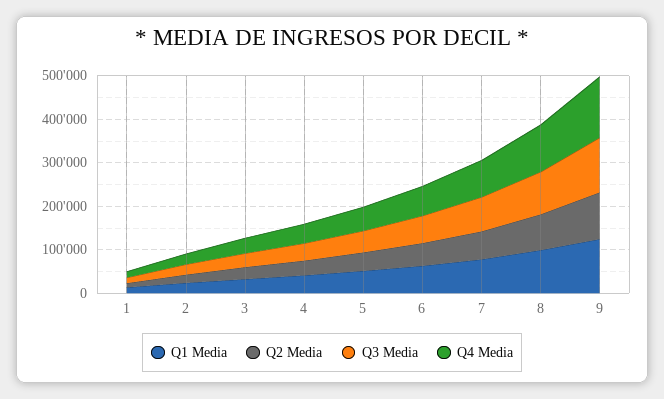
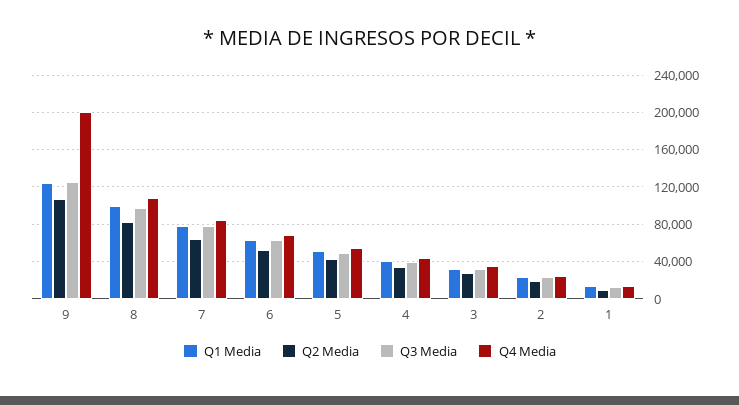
  {
    "Q1 Media": {
      "1": 10000,
      "2": 20000,
      "3": 30000,
      "4": 40000,
      "5": 50000,
      "6": 60000,
      "7": 80000,
      "8": 100000,
      "9": 120000
    },
    "Q2 Media": {
      "1": 10000,
      "2": 20000,
      "3": 30000,
      "4": 30000,
      "5": 40000,
      "6": 50000,
      "7": 60000,
      "8": 80000,
      "9": 110000
    },
    "Q3 Media": {
      "1": 10000,
      "2": 20000,
      "3": 30000,
      "4": 40000,
      "5": 50000,
      "6": 60000,
      "7": 80000,
      "8": 100000,
      "9": 130000
    },
    "Q4 Media": {
      "1": 10000,
      "2": 20000,
      "3": 40000,
      "4": 40000,
      "5": 50000,
      "6": 70000,
      "7": 80000,
      "8": 110000,
-     "9": 140000
+     "9": 200000
    }
  }

